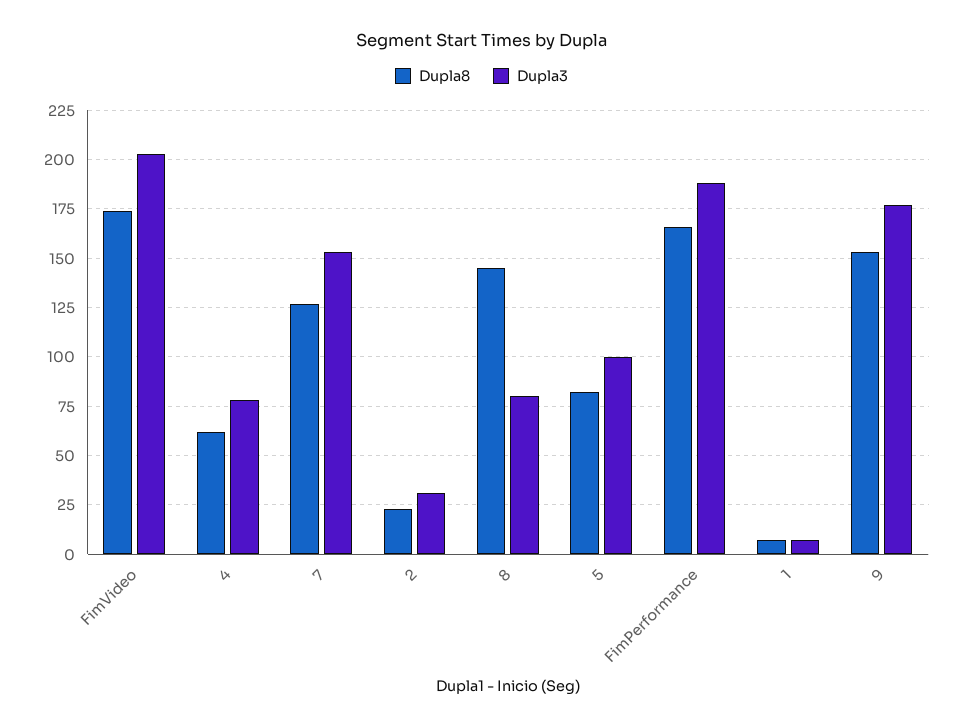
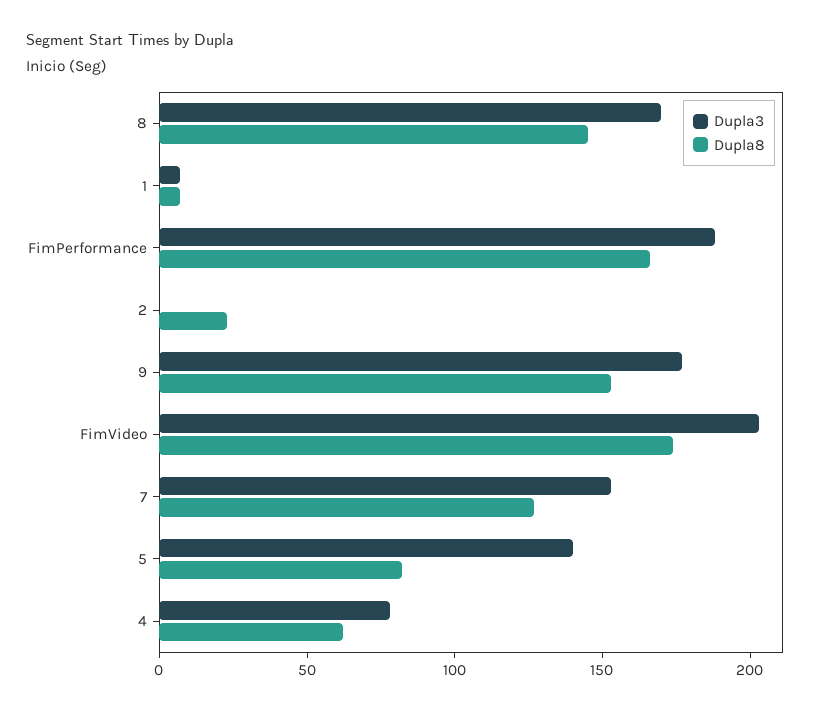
  {
    "Dupla8": {
      "FimVideo": 175,
      "4": 60,
      "7": 125,
      "2": 25,
      "8": 145,
      "5": 80,
      "FimPerformance": 165,
      "1": 5,
      "9": 155
    },
    "Dupla3": {
      "FimVideo": 205,
      "4": 80,
      "7": 155,
-     "2": 30,
+     "2": 0,
-     "8": 80,
+     "8": 170,
-     "5": 100,
+     "5": 140,
      "FimPerformance": 190,
      "1": 5,
      "9": 175
    }
  }

